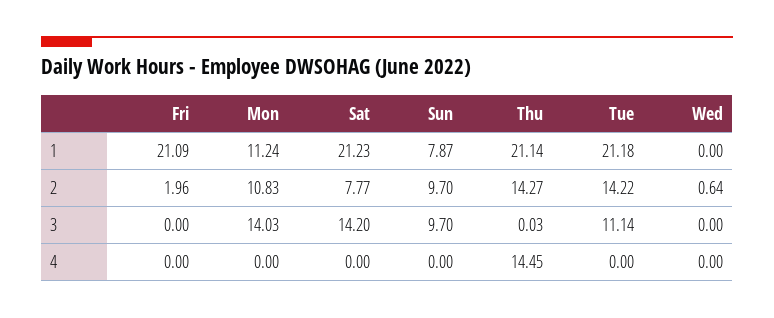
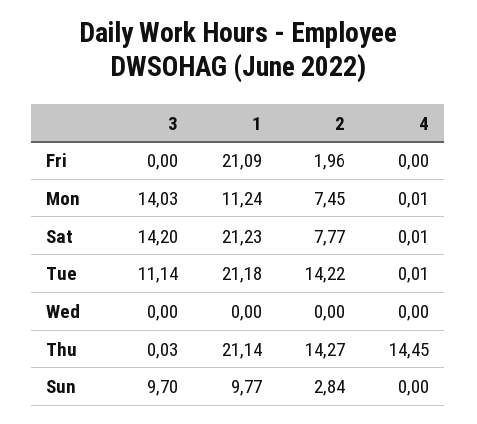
  {
    "Fri": {
      "1": 21.09,
      "2": 1.96,
      "3": 0,
      "4": 0
    },
    "Mon": {
      "1": 11.24,
-     "2": 10.83,
+     "2": 7.45,
      "3": 14.03,
-     "4": 0
+     "4": 0.01
    },
    "Sat": {
      "1": 21.23,
      "2": 7.77,
      "3": 14.2,
-     "4": 0
+     "4": 0.01
    },
    "Sun": {
-     "1": 7.87,
+     "1": 9.77,
-     "2": 9.7,
+     "2": 2.84,
      "3": 9.7,
      "4": 0
    },
    "Thu": {
      "1": 21.14,
      "2": 14.27,
      "3": 0.03,
      "4": 14.45
    },
    "Tue": {
      "1": 21.18,
      "2": 14.22,
      "3": 11.14,
-     "4": 0
+     "4": 0.01
    },
    "Wed": {
      "1": 0,
-     "2": 0.64,
+     "2": 0,
      "3": 0,
      "4": 0
    }
  }

